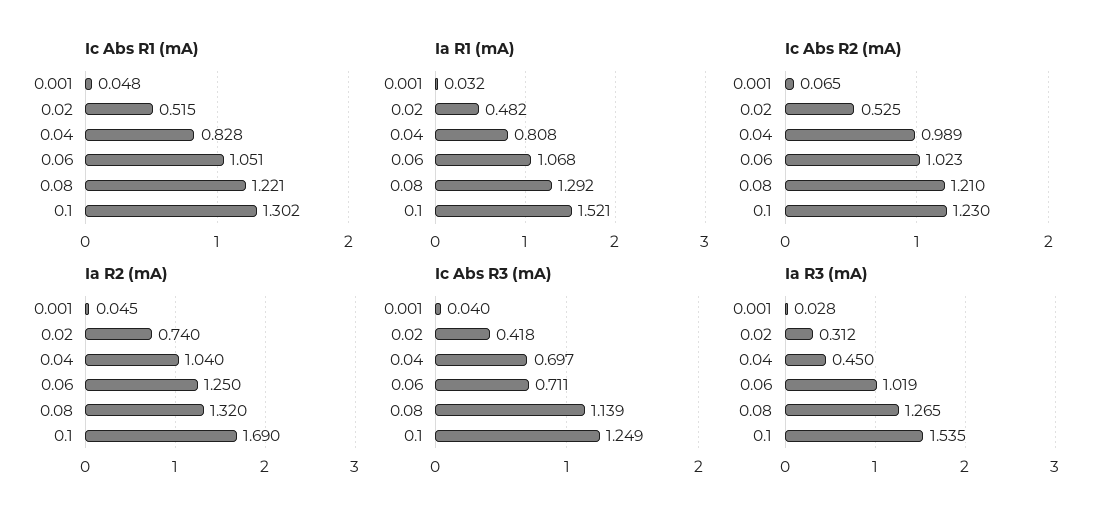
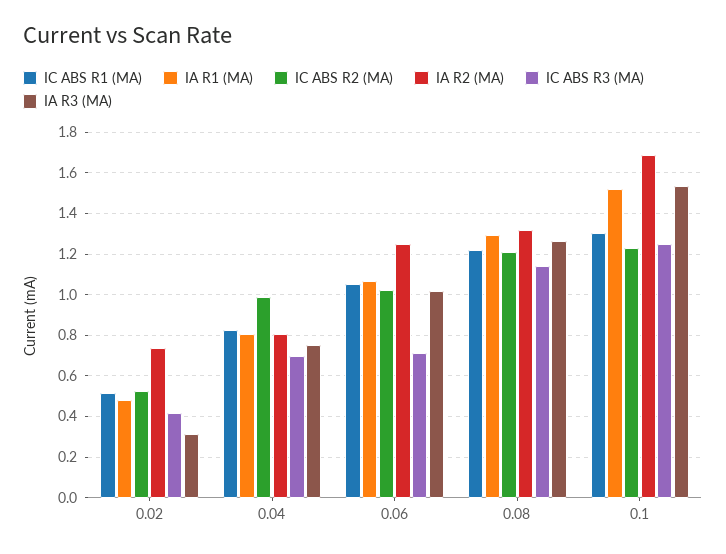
  {
    "Ic Abs R1 (mA)": {
-     "0.001": 0.048,
      "0.02": 0.515,
      "0.04": 0.828,
      "0.06": 1.051,
      "0.08": 1.221,
      "0.1": 1.302
    },
    "Ia R1 (mA)": {
-     "0.001": 0.032,
      "0.02": 0.482,
      "0.04": 0.808,
      "0.06": 1.068,
      "0.08": 1.292,
      "0.1": 1.521
    },
    "Ic Abs R2 (mA)": {
-     "0.001": 0.065,
      "0.02": 0.525,
      "0.04": 0.989,
      "0.06": 1.023,
      "0.08": 1.21,
      "0.1": 1.23
    },
    "Ia R2 (mA)": {
-     "0.001": 0.045,
      "0.02": 0.74,
-     "0.04": 1.04,
+     "0.04": 0.8,
      "0.06": 1.25,
      "0.08": 1.32,
      "0.1": 1.69
    },
    "Ic Abs R3 (mA)": {
-     "0.001": 0.04,
      "0.02": 0.418,
      "0.04": 0.697,
      "0.06": 0.711,
      "0.08": 1.139,
      "0.1": 1.249
    },
    "Ia R3 (mA)": {
-     "0.001": 0.028,
      "0.02": 0.312,
-     "0.04": 0.45,
+     "0.04": 0.75,
      "0.06": 1.019,
      "0.08": 1.265,
      "0.1": 1.535
    }
  }

